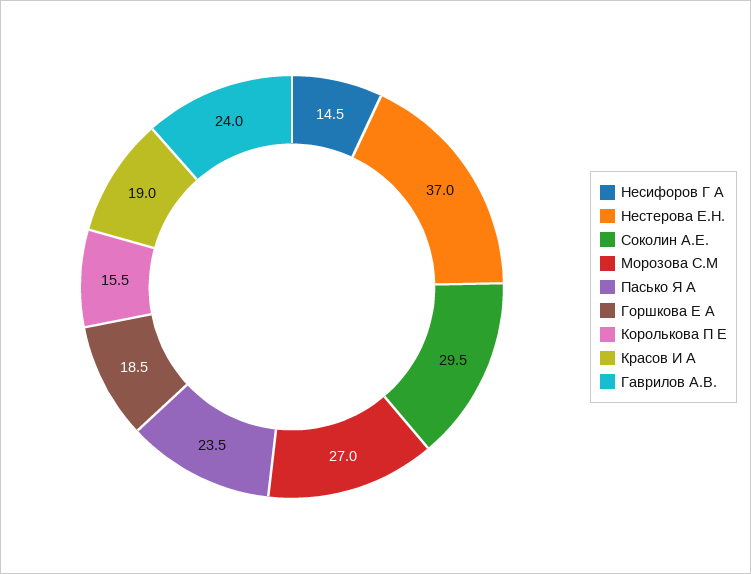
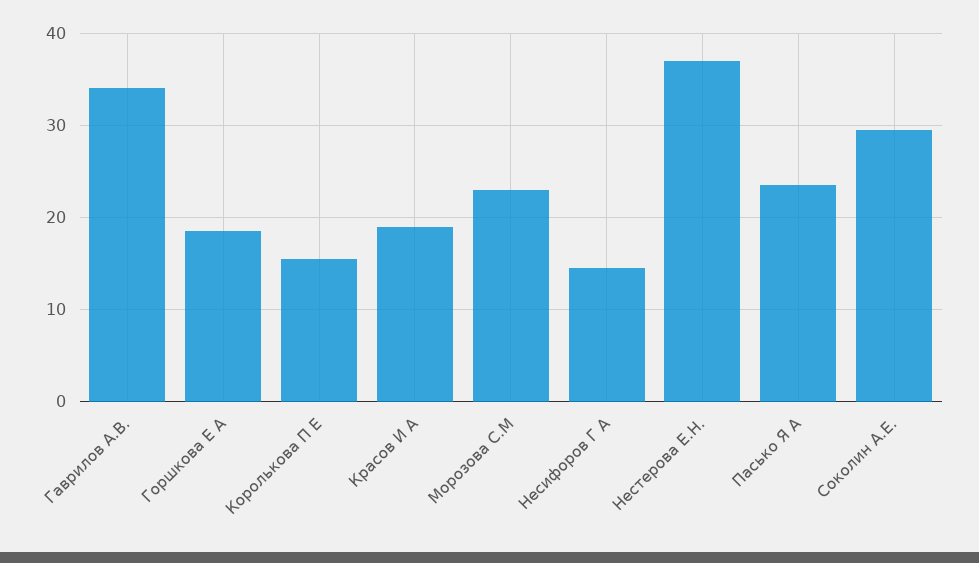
  {
    "Несифоров Г А": 14.5,
    "Нестерова Е.Н.": 37,
    "Соколин А.Е.": 29.5,
-   "Морозова С.М": 27,
+   "Морозова С.М": 23,
    "Пасько Я А": 23.5,
    "Горшкова Е А": 18.5,
    "Королькова П Е": 15.5,
    "Красов И А": 19,
-   "Гаврилов А.В.": 24
+   "Гаврилов А.В.": 34
  }

